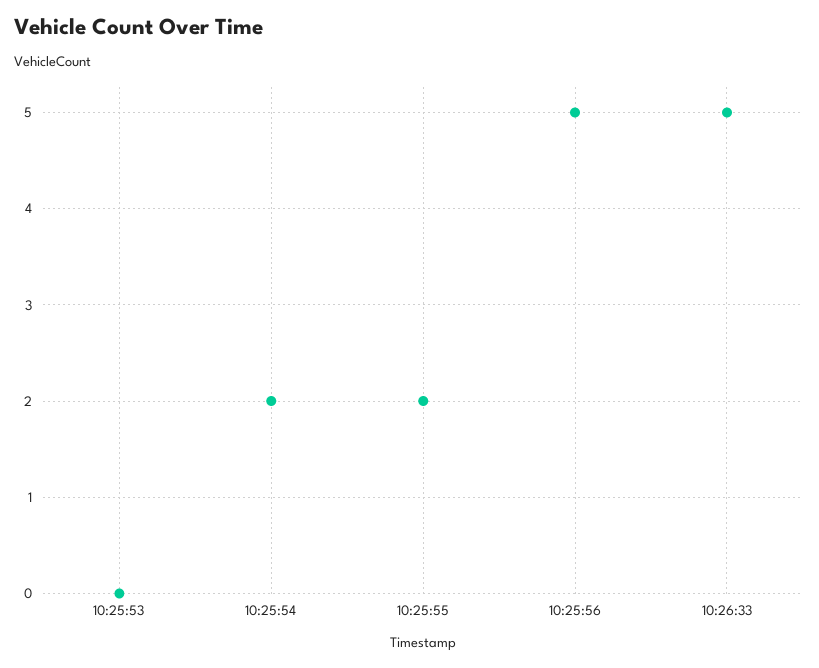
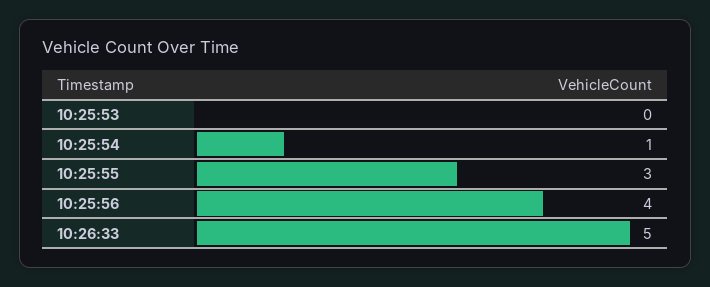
  {
    "10:25:53": 0,
-   "10:25:54": 2,
+   "10:25:54": 1,
-   "10:25:55": 2,
+   "10:25:55": 3,
-   "10:25:56": 5,
+   "10:25:56": 4,
    "10:26:33": 5
  }

